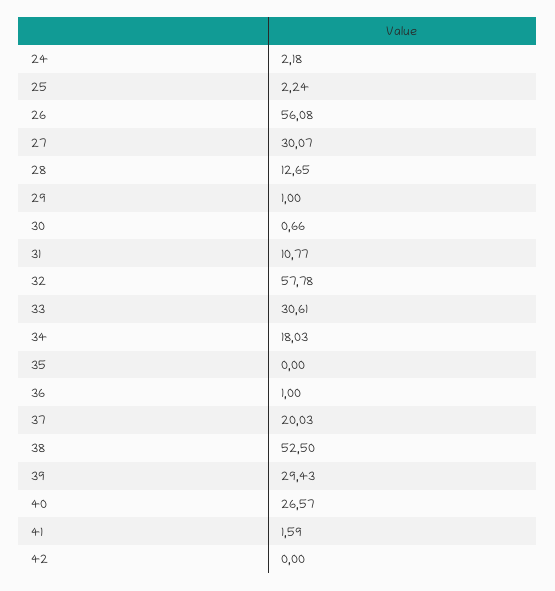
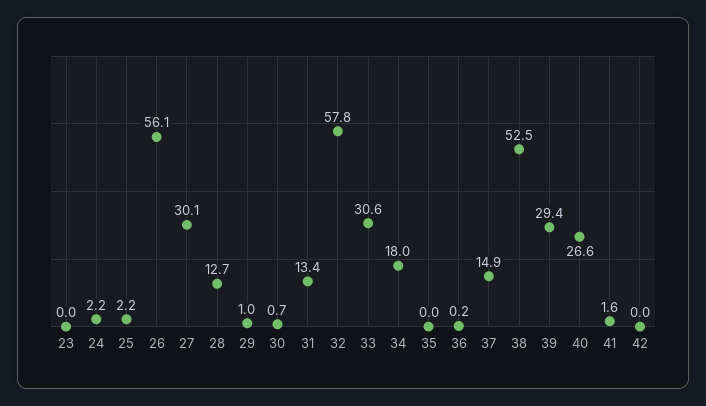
  {
    "24": 2.18,
    "25": 2.24,
    "26": 56.08,
    "27": 30.07,
    "28": 12.65,
    "29": 1,
    "30": 0.66,
-   "31": 10.77,
+   "31": 13.4,
    "32": 57.78,
    "33": 30.61,
    "34": 18.03,
    "35": 0,
-   "36": 1,
+   "36": 0.2,
-   "37": 20.03,
+   "37": 14.9,
    "38": 52.5,
    "39": 29.43,
    "40": 26.57,
    "41": 1.59,
-   "42": 0
+   "42": 0,
+   "23": 0
  }

